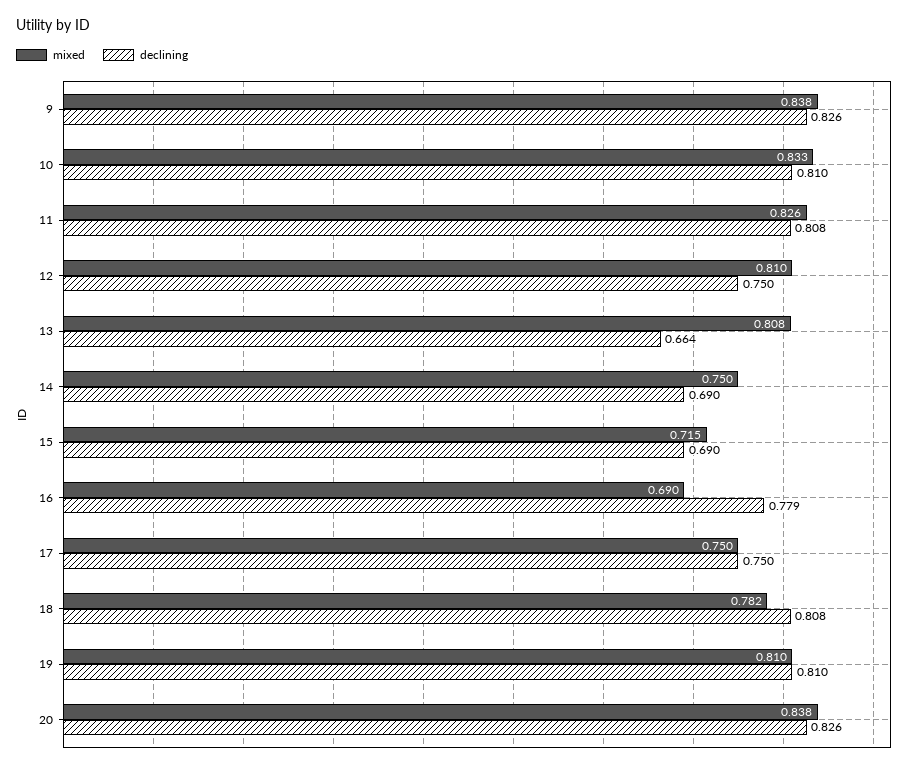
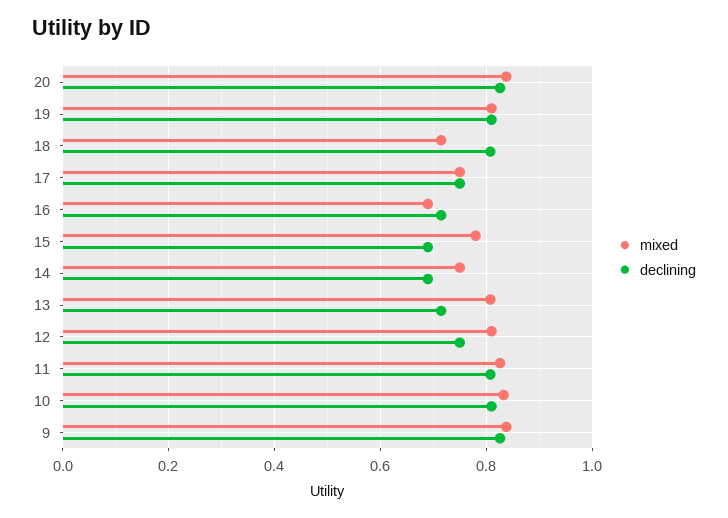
  {
    "mixed": {
      "9": 0.838,
      "10": 0.833,
      "11": 0.826,
      "12": 0.81,
      "13": 0.808,
      "14": 0.75,
-     "15": 0.715,
+     "15": 0.78,
      "16": 0.69,
      "17": 0.75,
-     "18": 0.782,
+     "18": 0.72,
      "19": 0.81,
      "20": 0.838
    },
    "declining": {
      "9": 0.826,
      "10": 0.81,
      "11": 0.808,
      "12": 0.75,
-     "13": 0.664,
+     "13": 0.72,
      "14": 0.69,
      "15": 0.69,
-     "16": 0.779,
+     "16": 0.72,
      "17": 0.75,
      "18": 0.808,
      "19": 0.81,
      "20": 0.826
    }
  }

